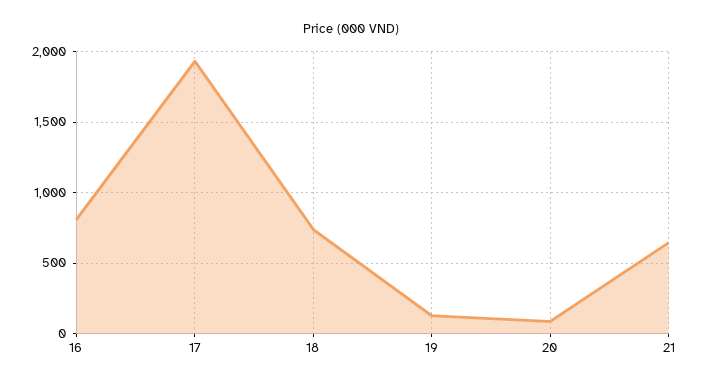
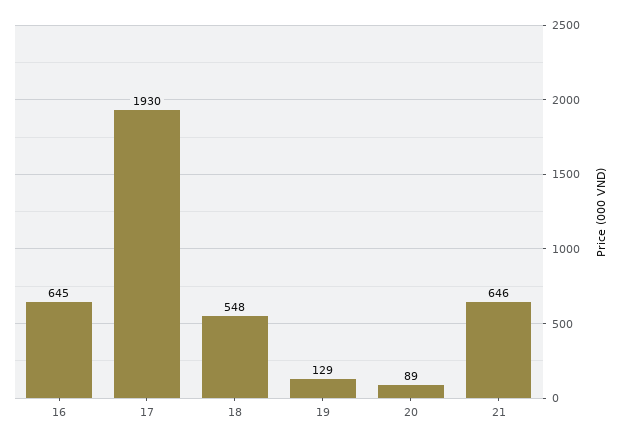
  {
-   "16": 800,
+   "16": 645,
    "17": 1930,
-   "18": 750,
+   "18": 548,
    "19": 129,
    "20": 89,
    "21": 646
  }

